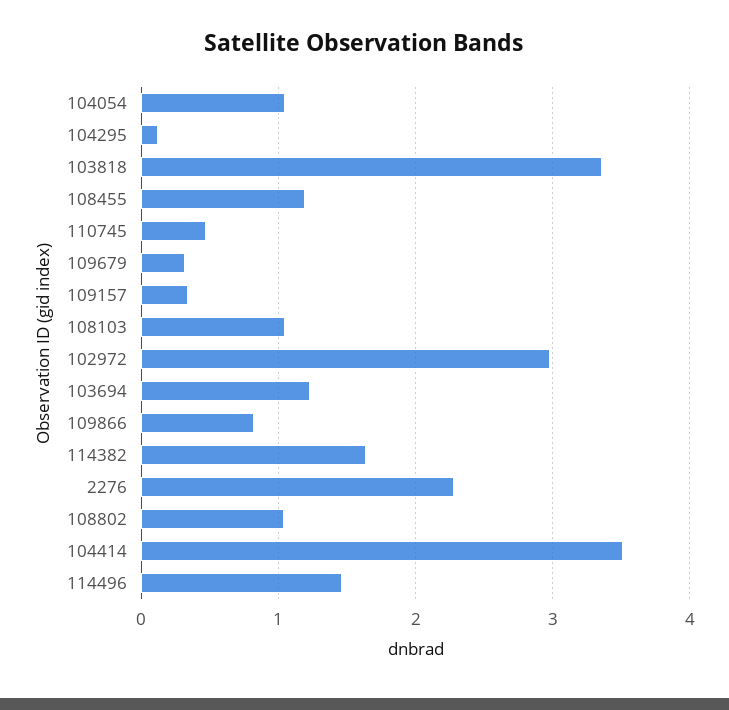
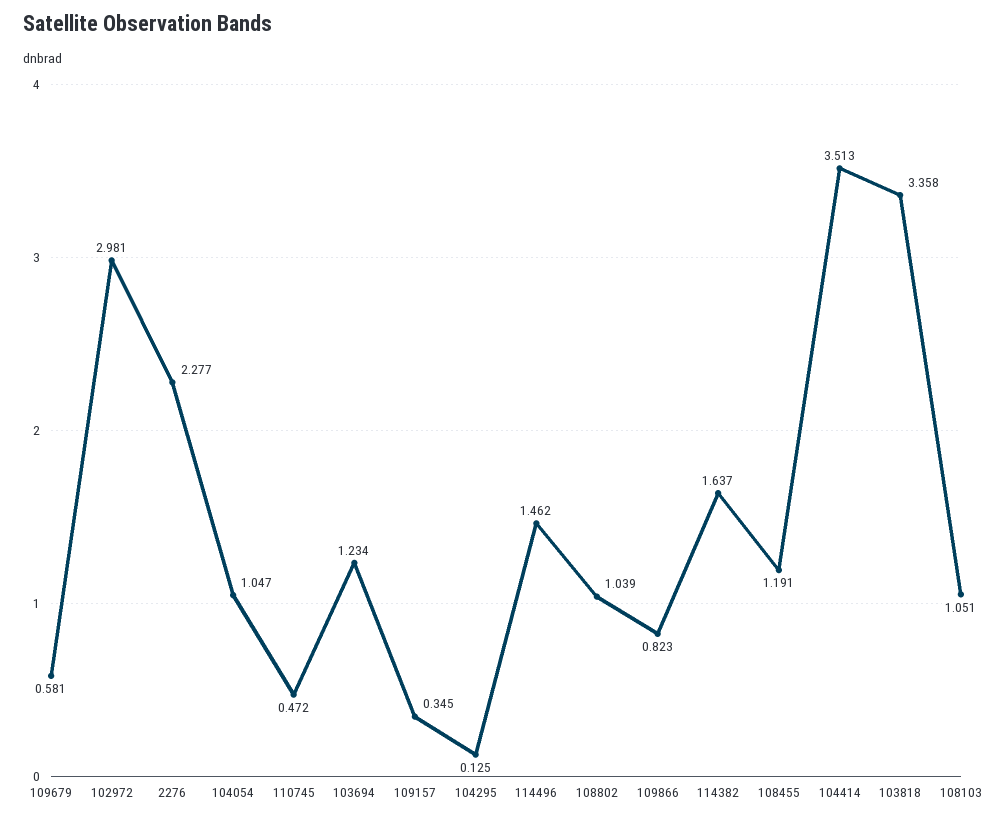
  {
    "104054": 1.047,
    "104295": 0.125,
    "103818": 3.358,
    "108455": 1.191,
    "110745": 0.472,
-   "109679": 0.3,
+   "109679": 0.581,
    "109157": 0.345,
    "108103": 1.051,
    "102972": 2.981,
    "103694": 1.234,
    "109866": 0.823,
    "114382": 1.637,
    "2276": 2.277,
    "108802": 1.039,
    "104414": 3.513,
    "114496": 1.462
  }

